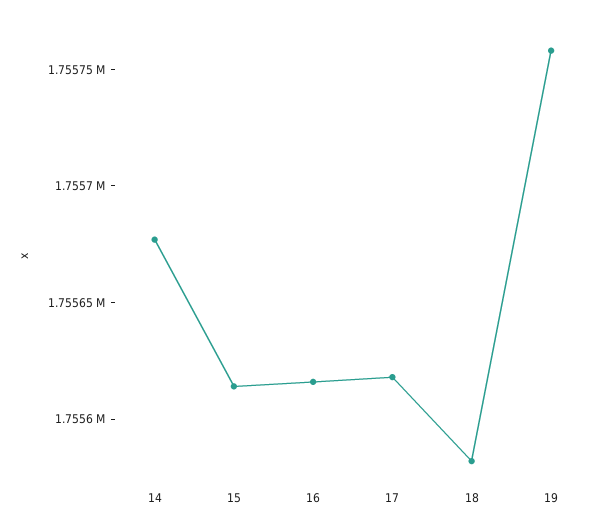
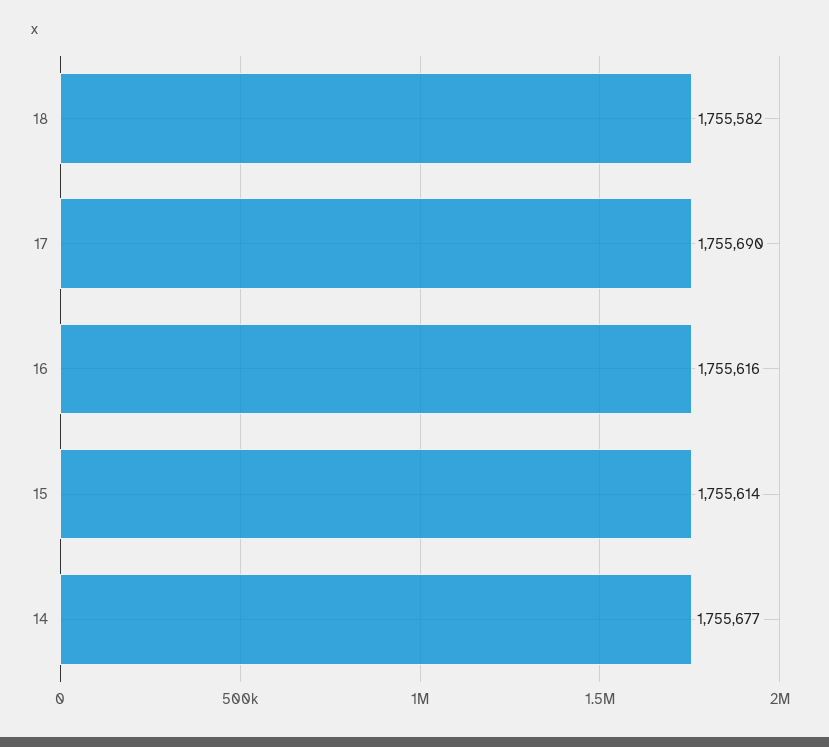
  {
    "14": 1755677,
    "15": 1755614,
    "16": 1755616,
-   "17": 1755620,
+   "17": 1755690,
-   "18": 1755582,
+   "18": 1755582
-   "19": 1755760
  }

